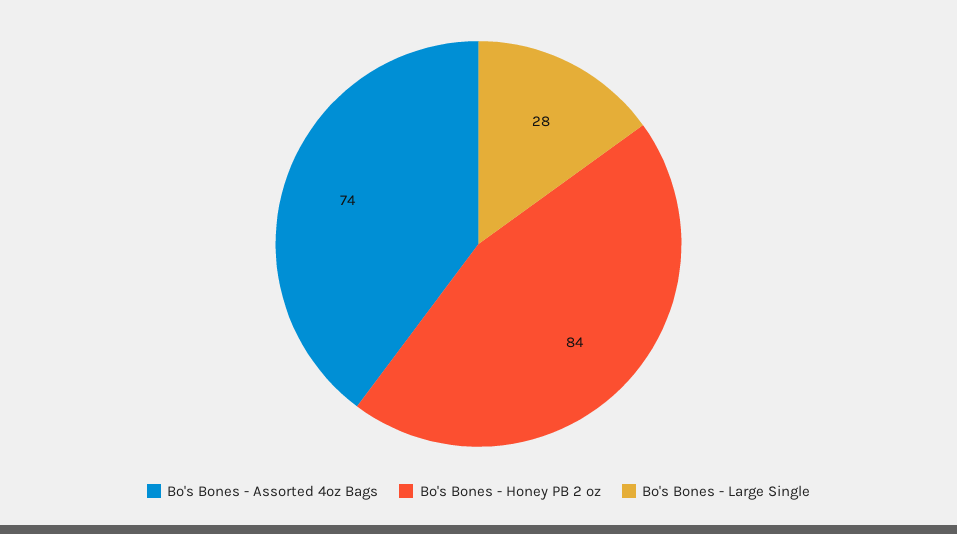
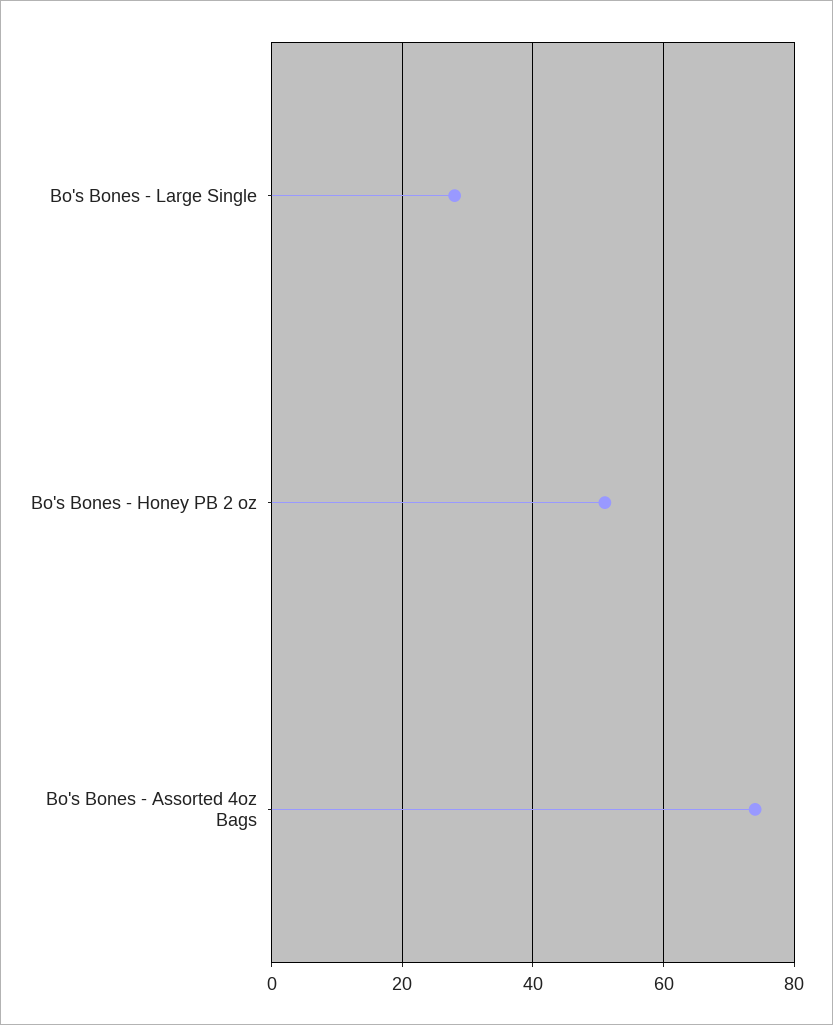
  {
    "Bo's Bones - Assorted 4oz Bags": 74,
-   "Bo's Bones - Honey PB 2 oz": 84,
+   "Bo's Bones - Honey PB 2 oz": 50,
    "Bo's Bones - Large Single": 28
  }

